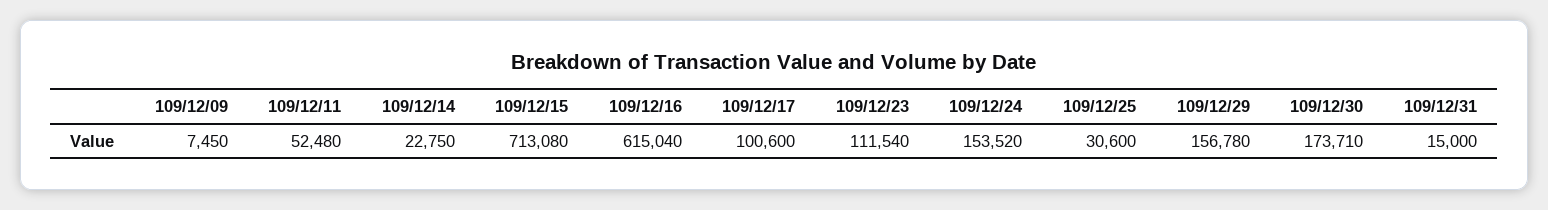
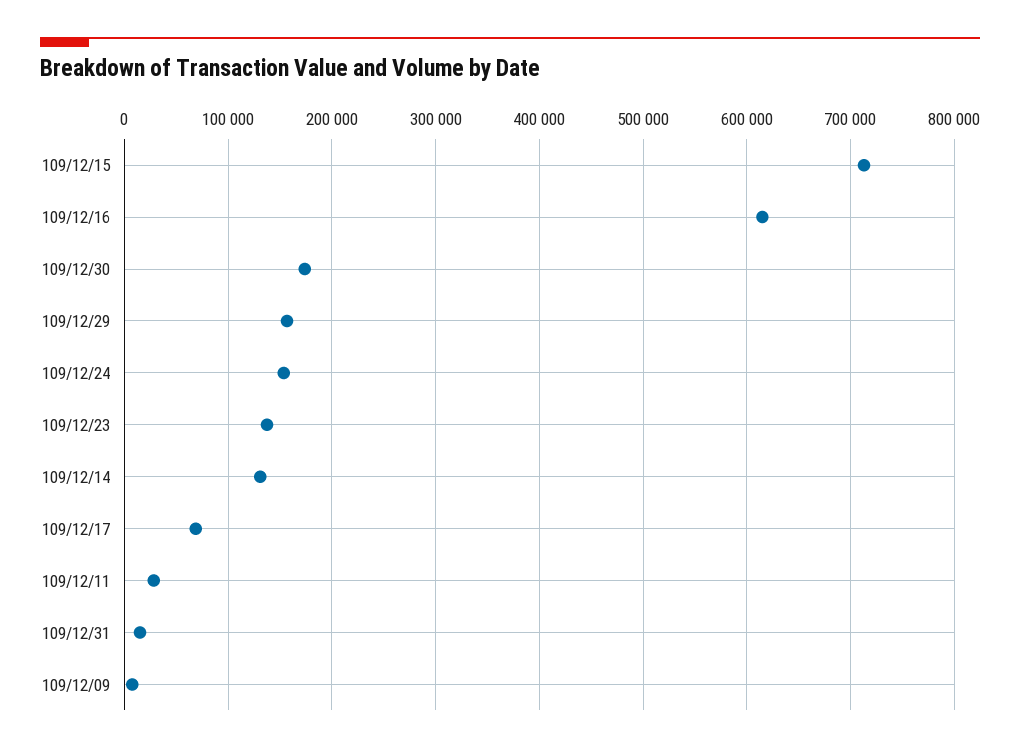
  {
    "109/12/09": 7450,
-   "109/12/11": 52480,
+   "109/12/11": 30000,
-   "109/12/14": 22750,
+   "109/12/14": 130000,
    "109/12/15": 713080,
    "109/12/16": 615040,
-   "109/12/17": 100600,
+   "109/12/17": 70000,
-   "109/12/23": 111540,
+   "109/12/23": 140000,
    "109/12/24": 153520,
-   "109/12/25": 30600,
    "109/12/29": 156780,
    "109/12/30": 173710,
    "109/12/31": 15000
  }

